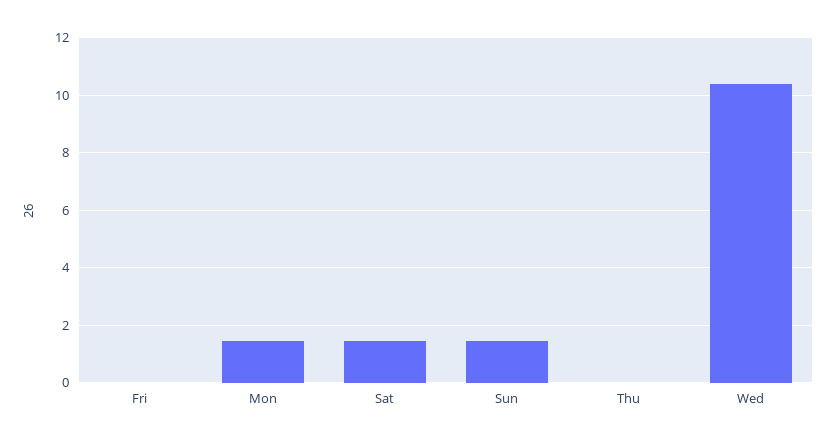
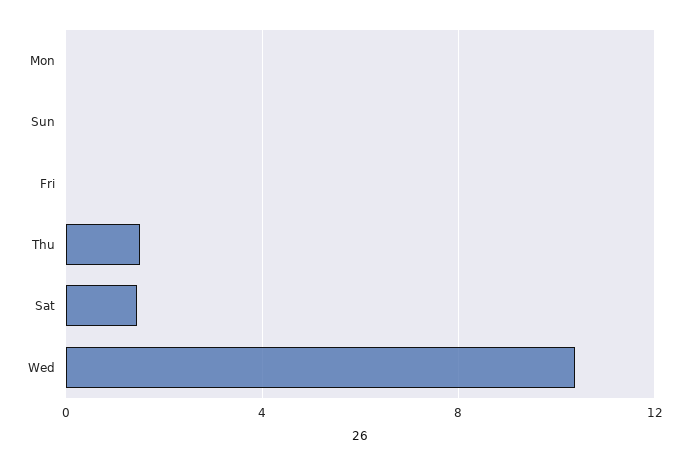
  {
    "Fri": 0,
-   "Mon": 1.5,
+   "Mon": 0,
    "Sat": 1.5,
-   "Sun": 1.5,
+   "Sun": 0,
-   "Thu": 0,
+   "Thu": 1.5,
    "Wed": 10.5
  }

